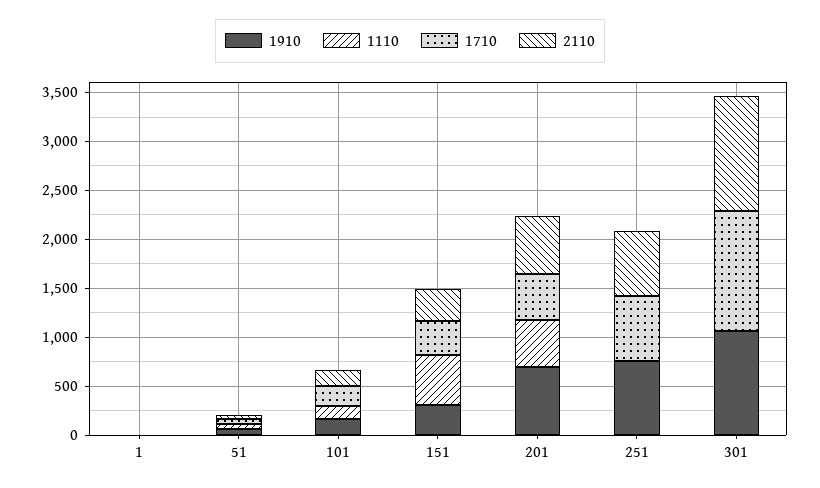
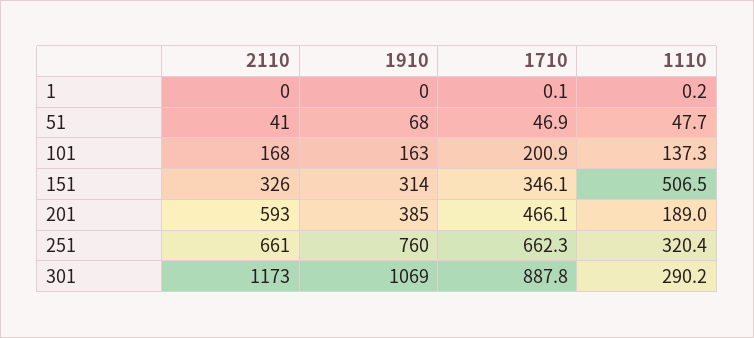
  {
    "1910": {
      "1": 0,
      "51": 68,
      "101": 163,
      "151": 314,
-     "201": 700,
+     "201": 385,
      "251": 760,
      "301": 1069
    },
    "1110": {
      "1": 0.2,
      "51": 47.7,
      "101": 137.3,
      "151": 506.5,
-     "201": 500,
+     "201": 189,
-     "251": 0,
+     "251": 320.4,
-     "301": 0
+     "301": 290.2
    },
    "1710": {
      "1": 0.1,
      "51": 46.9,
      "101": 200.9,
      "151": 346.1,
      "201": 466.1,
      "251": 662.3,
-     "301": 1200
+     "301": 887.8
    },
    "2110": {
      "1": 0,
      "51": 41,
      "101": 168,
      "151": 326,
      "201": 593,
      "251": 661,
      "301": 1173
    }
  }

